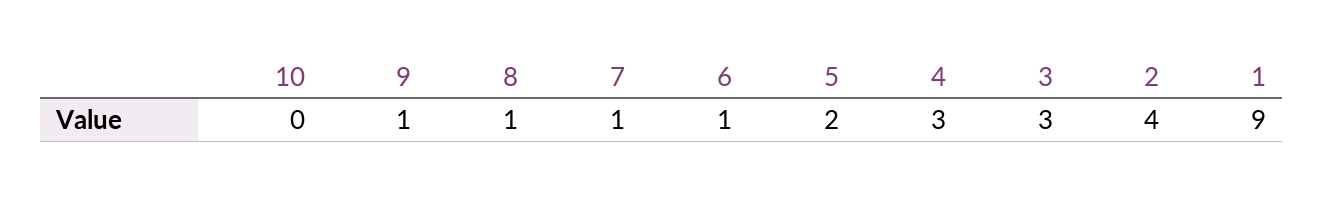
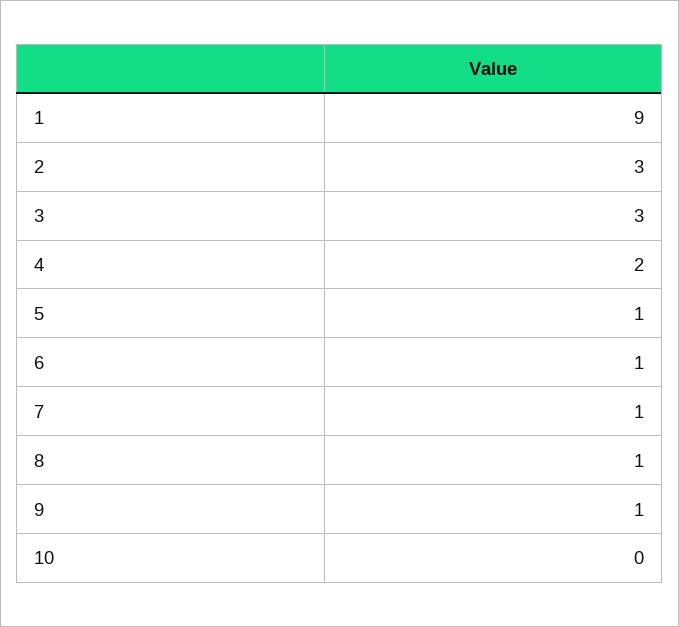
  {
    "10": 0,
    "9": 1,
    "8": 1,
    "7": 1,
    "6": 1,
-   "5": 2,
+   "5": 1,
-   "4": 3,
+   "4": 2,
    "3": 3,
-   "2": 4,
+   "2": 3,
    "1": 9
  }

